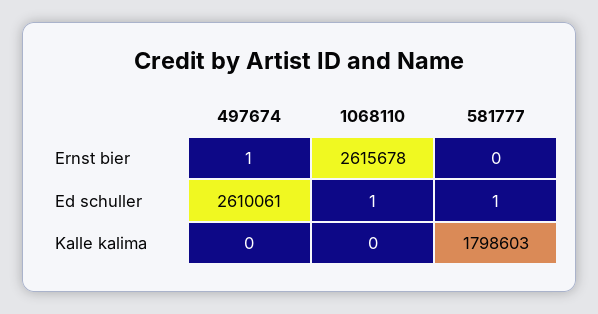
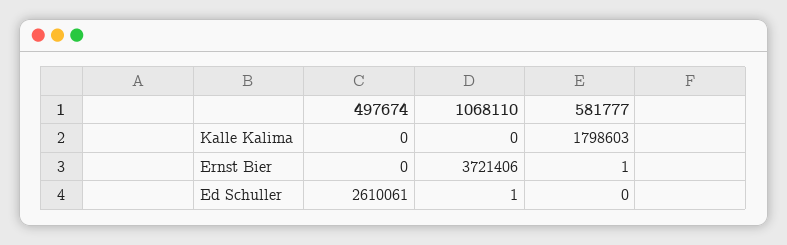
  {
    "497674": {
-     "Ernst bier": 1,
+     "Ernst bier": 0,
      "Ed schuller": 2610061,
      "Kalle kalima": 0
    },
    "1068110": {
-     "Ernst bier": 2615678,
+     "Ernst bier": 3721406,
      "Ed schuller": 1,
      "Kalle kalima": 0
    },
    "581777": {
-     "Ernst bier": 0,
+     "Ernst bier": 1,
-     "Ed schuller": 1,
+     "Ed schuller": 0,
      "Kalle kalima": 1798603
    }
  }

